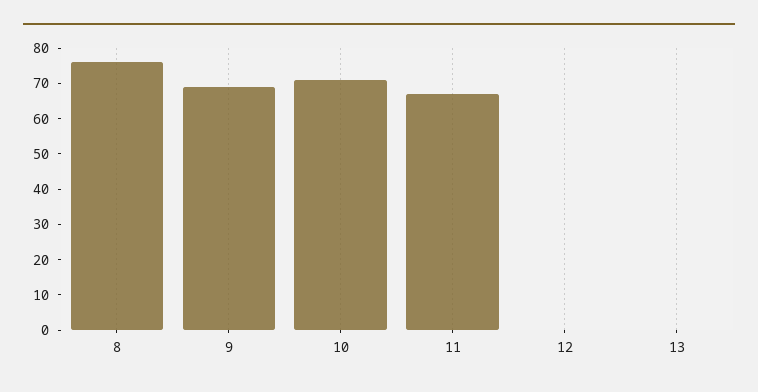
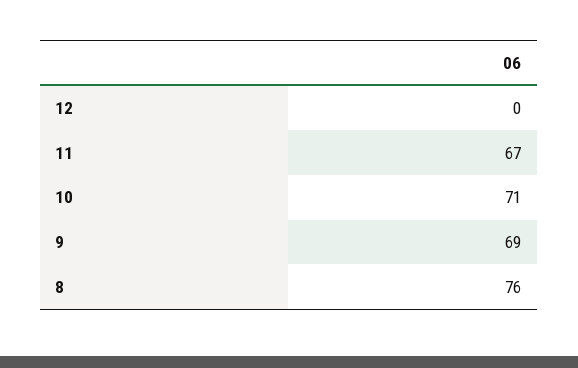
  {
    "8": 76,
    "9": 69,
    "10": 71,
    "11": 67,
-   "12": 0,
+   "12": 0
-   "13": 0
  }

